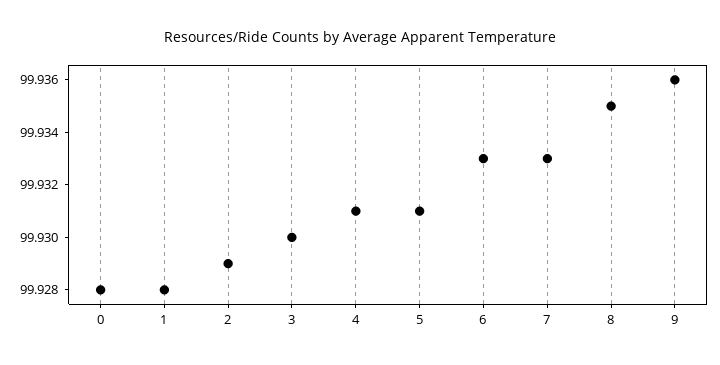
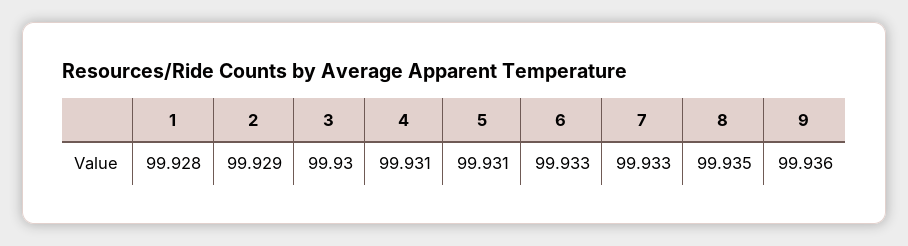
  {
-   "0": 99.928,
    "1": 99.928,
    "2": 99.929,
    "3": 99.93,
    "4": 99.931,
    "5": 99.931,
    "6": 99.933,
    "7": 99.933,
    "8": 99.935,
    "9": 99.936
  }

